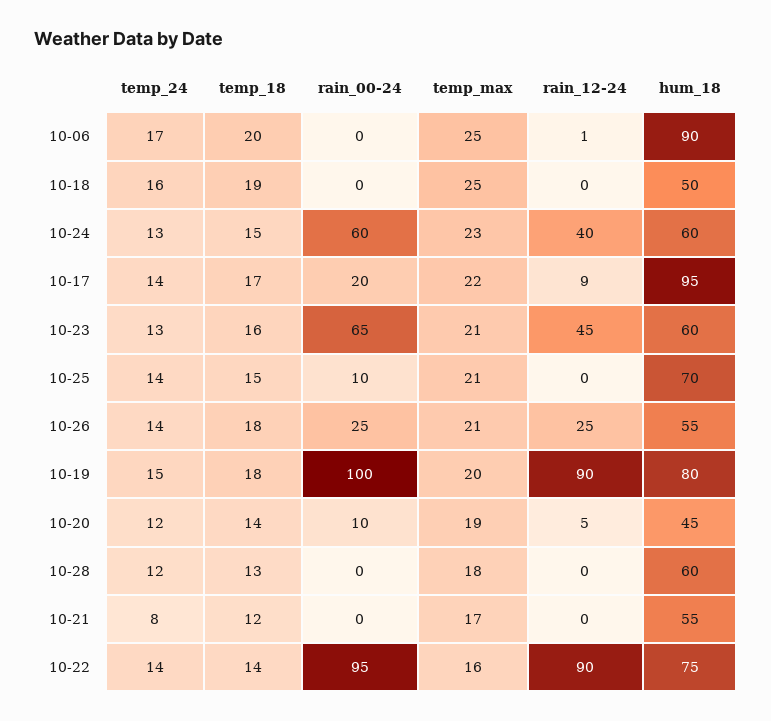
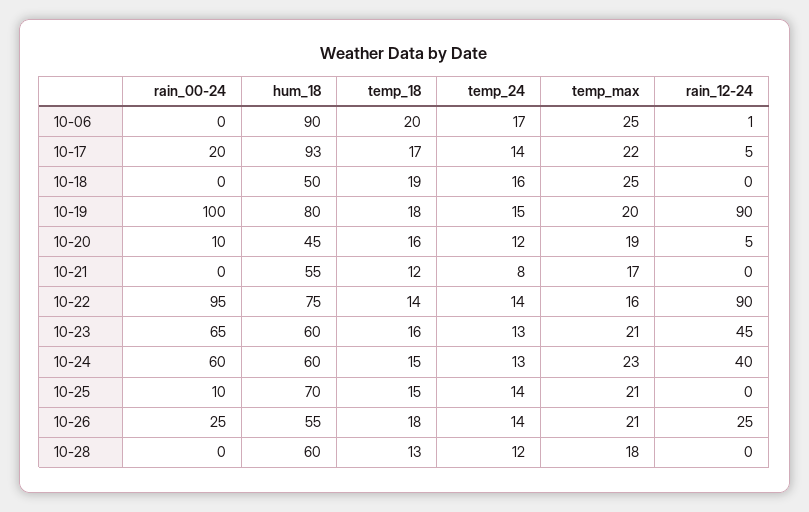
  {
    "temp_24": {
      "10-06": 17,
      "10-18": 16,
      "10-24": 13,
      "10-17": 14,
      "10-23": 13,
      "10-25": 14,
      "10-26": 14,
      "10-19": 15,
      "10-20": 12,
      "10-28": 12,
      "10-21": 8,
      "10-22": 14
    },
    "temp_18": {
      "10-06": 20,
      "10-18": 19,
      "10-24": 15,
      "10-17": 17,
      "10-23": 16,
      "10-25": 15,
      "10-26": 18,
      "10-19": 18,
-     "10-20": 14,
+     "10-20": 16,
      "10-28": 13,
      "10-21": 12,
      "10-22": 14
    },
    "rain_00-24": {
      "10-06": 0,
      "10-18": 0,
      "10-24": 60,
      "10-17": 20,
      "10-23": 65,
      "10-25": 10,
      "10-26": 25,
      "10-19": 100,
      "10-20": 10,
      "10-28": 0,
      "10-21": 0,
      "10-22": 95
    },
    "temp_max": {
      "10-06": 25,
      "10-18": 25,
      "10-24": 23,
      "10-17": 22,
      "10-23": 21,
      "10-25": 21,
      "10-26": 21,
      "10-19": 20,
      "10-20": 19,
      "10-28": 18,
      "10-21": 17,
      "10-22": 16
    },
    "rain_12-24": {
      "10-06": 1,
      "10-18": 0,
      "10-24": 40,
-     "10-17": 9,
+     "10-17": 5,
      "10-23": 45,
      "10-25": 0,
      "10-26": 25,
      "10-19": 90,
      "10-20": 5,
      "10-28": 0,
      "10-21": 0,
      "10-22": 90
    },
    "hum_18": {
      "10-06": 90,
      "10-18": 50,
      "10-24": 60,
-     "10-17": 95,
+     "10-17": 93,
      "10-23": 60,
      "10-25": 70,
      "10-26": 55,
      "10-19": 80,
      "10-20": 45,
      "10-28": 60,
      "10-21": 55,
      "10-22": 75
    }
  }

